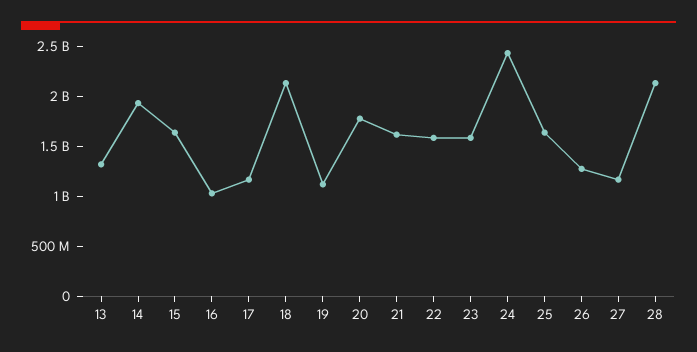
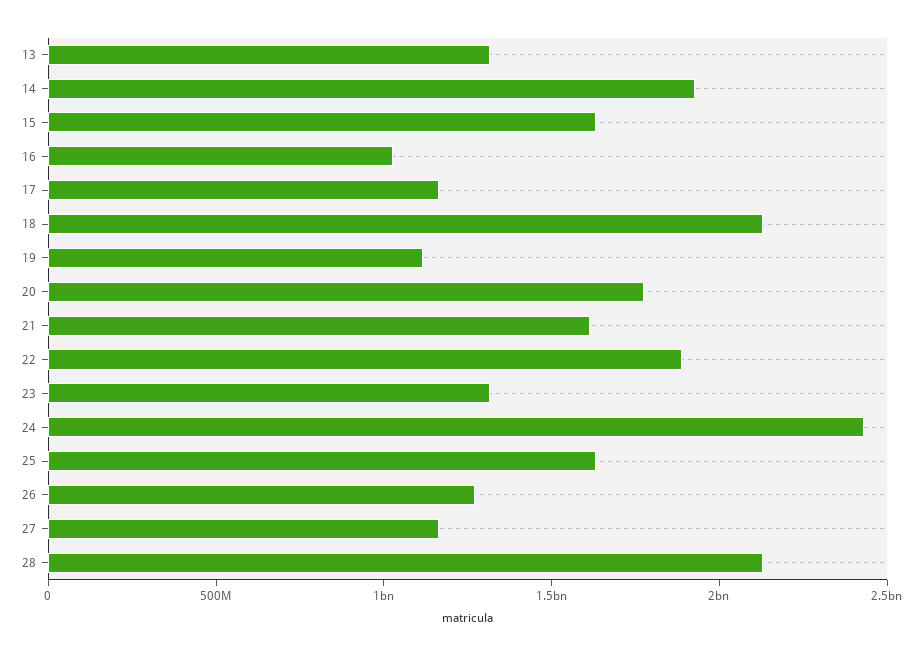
  {
    "13": 1300000000,
    "14": 1900000000,
    "15": 1600000000,
    "16": 1000000000,
    "17": 1200000000,
    "18": 2100000000,
    "19": 1100000000,
    "20": 1800000000,
    "21": 1600000000,
-   "22": 1600000000,
+   "22": 1900000000,
-   "23": 1600000000,
+   "23": 1300000000,
    "24": 2400000000,
    "25": 1600000000,
    "26": 1300000000,
    "27": 1200000000,
    "28": 2100000000
  }

